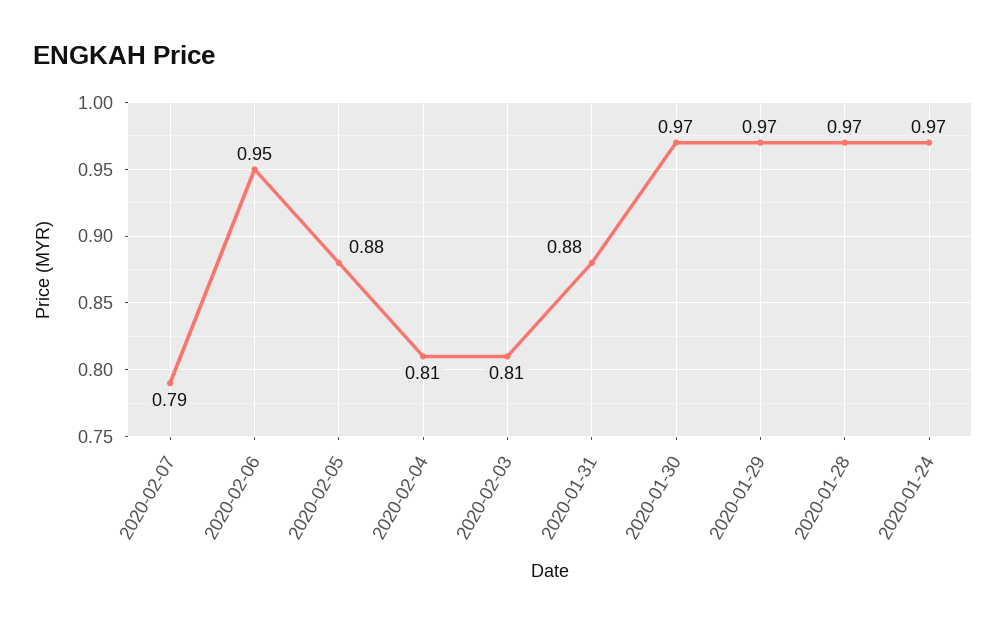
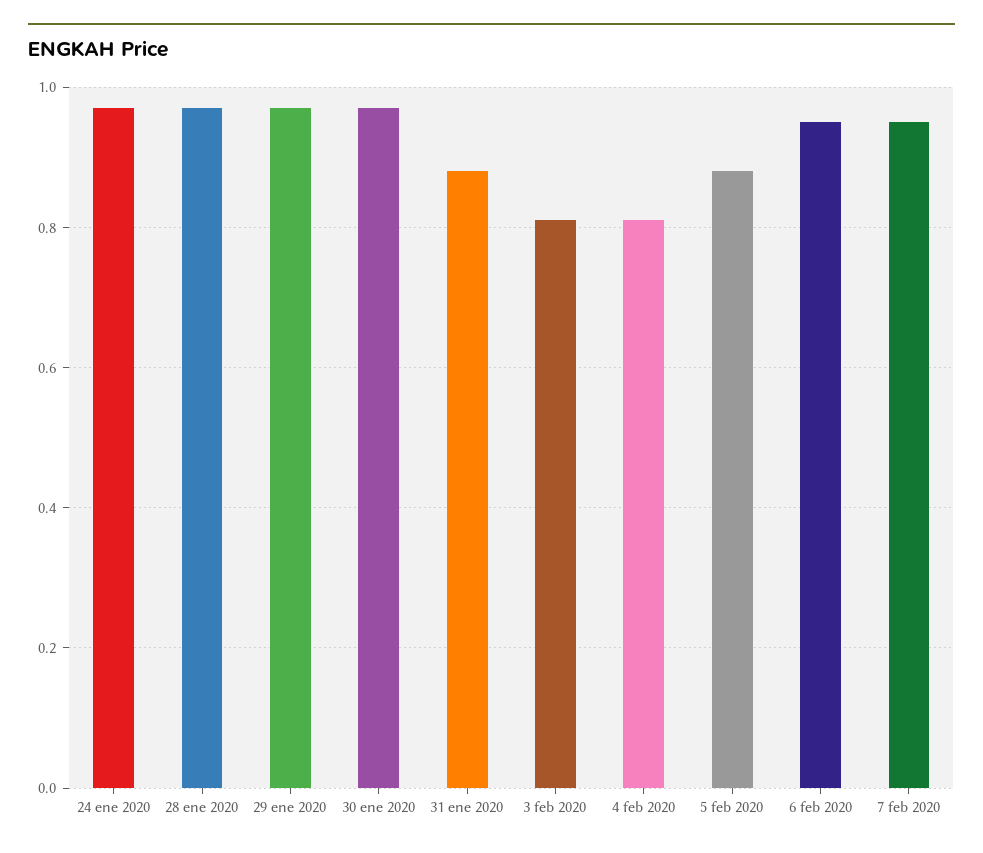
  {
-   "2020-02-07": 0.79,
+   "2020-02-07": 0.95,
    "2020-02-06": 0.95,
    "2020-02-05": 0.88,
    "2020-02-04": 0.81,
    "2020-02-03": 0.81,
    "2020-01-31": 0.88,
    "2020-01-30": 0.97,
    "2020-01-29": 0.97,
    "2020-01-28": 0.97,
    "2020-01-24": 0.97
  }

